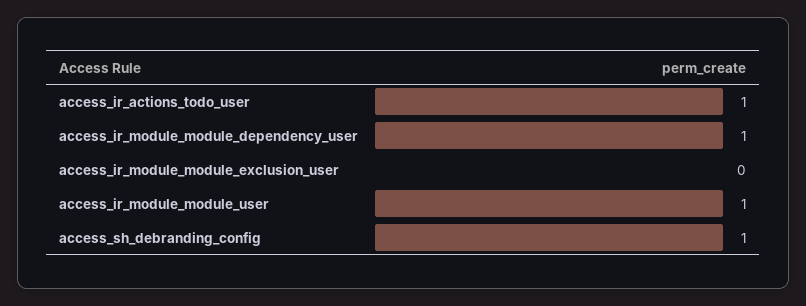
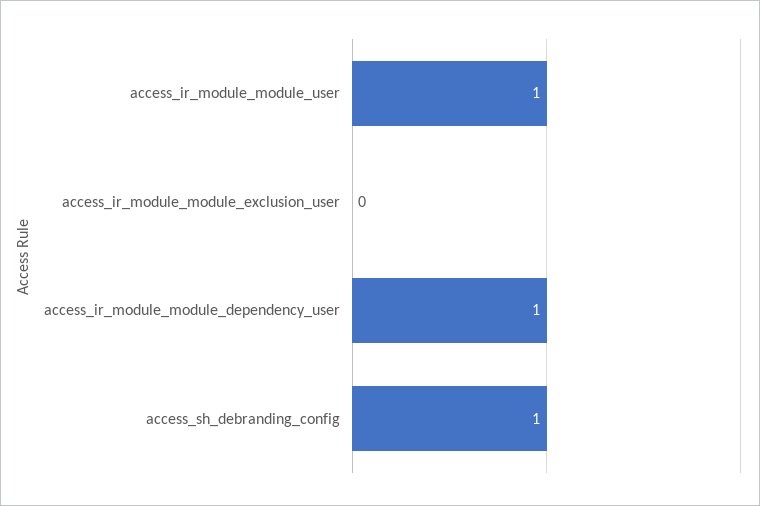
  {
-   "access_ir_actions_todo_user": 1,
    "access_ir_module_module_dependency_user": 1,
    "access_ir_module_module_exclusion_user": 0,
    "access_ir_module_module_user": 1,
    "access_sh_debranding_config": 1
  }

